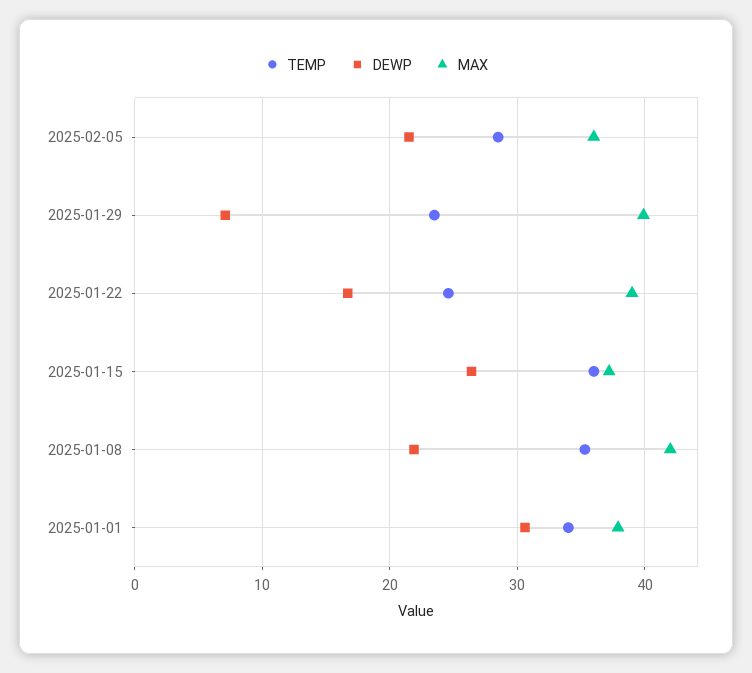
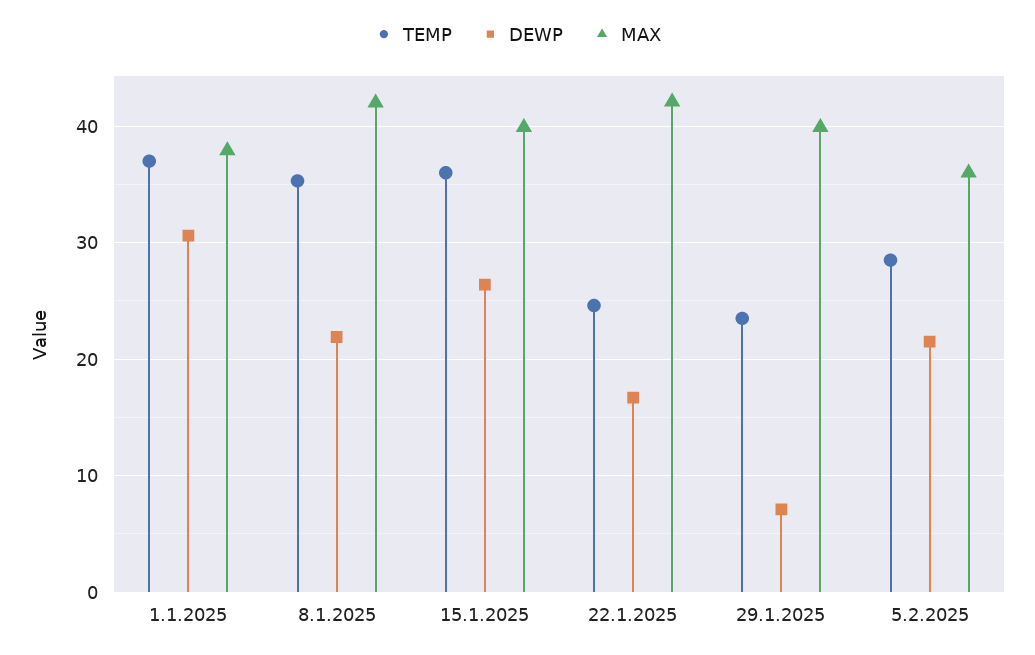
  {
    "TEMP": {
      "2025-02-05": 29,
      "2025-01-29": 24,
      "2025-01-22": 25,
      "2025-01-15": 36,
      "2025-01-08": 35,
-     "2025-01-01": 34
+     "2025-01-01": 37
    },
    "DEWP": {
      "2025-02-05": 22,
      "2025-01-29": 7,
      "2025-01-22": 17,
      "2025-01-15": 26,
      "2025-01-08": 22,
      "2025-01-01": 31
    },
    "MAX": {
      "2025-02-05": 36,
      "2025-01-29": 40,
-     "2025-01-22": 39,
+     "2025-01-22": 42,
-     "2025-01-15": 37,
+     "2025-01-15": 40,
      "2025-01-08": 42,
      "2025-01-01": 38
    }
  }

